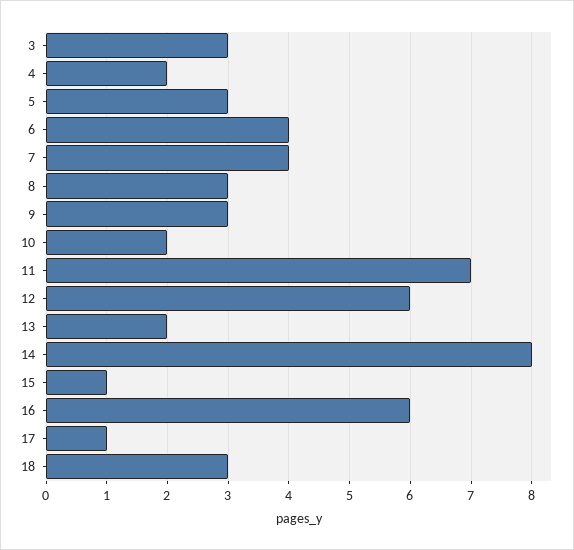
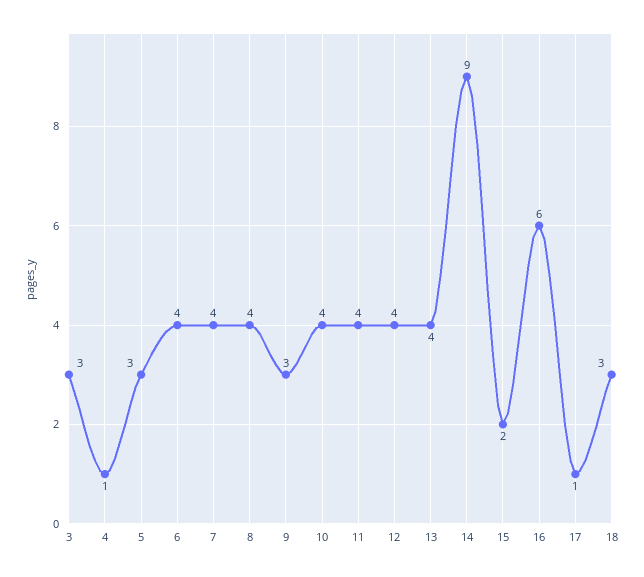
  {
    "3": 3,
-   "4": 2,
+   "4": 1,
    "5": 3,
    "6": 4,
    "7": 4,
-   "8": 3,
+   "8": 4,
    "9": 3,
-   "10": 2,
+   "10": 4,
-   "11": 7,
+   "11": 4,
-   "12": 6,
+   "12": 4,
-   "13": 2,
+   "13": 4,
-   "14": 8,
+   "14": 9,
-   "15": 1,
+   "15": 2,
    "16": 6,
    "17": 1,
    "18": 3
  }

